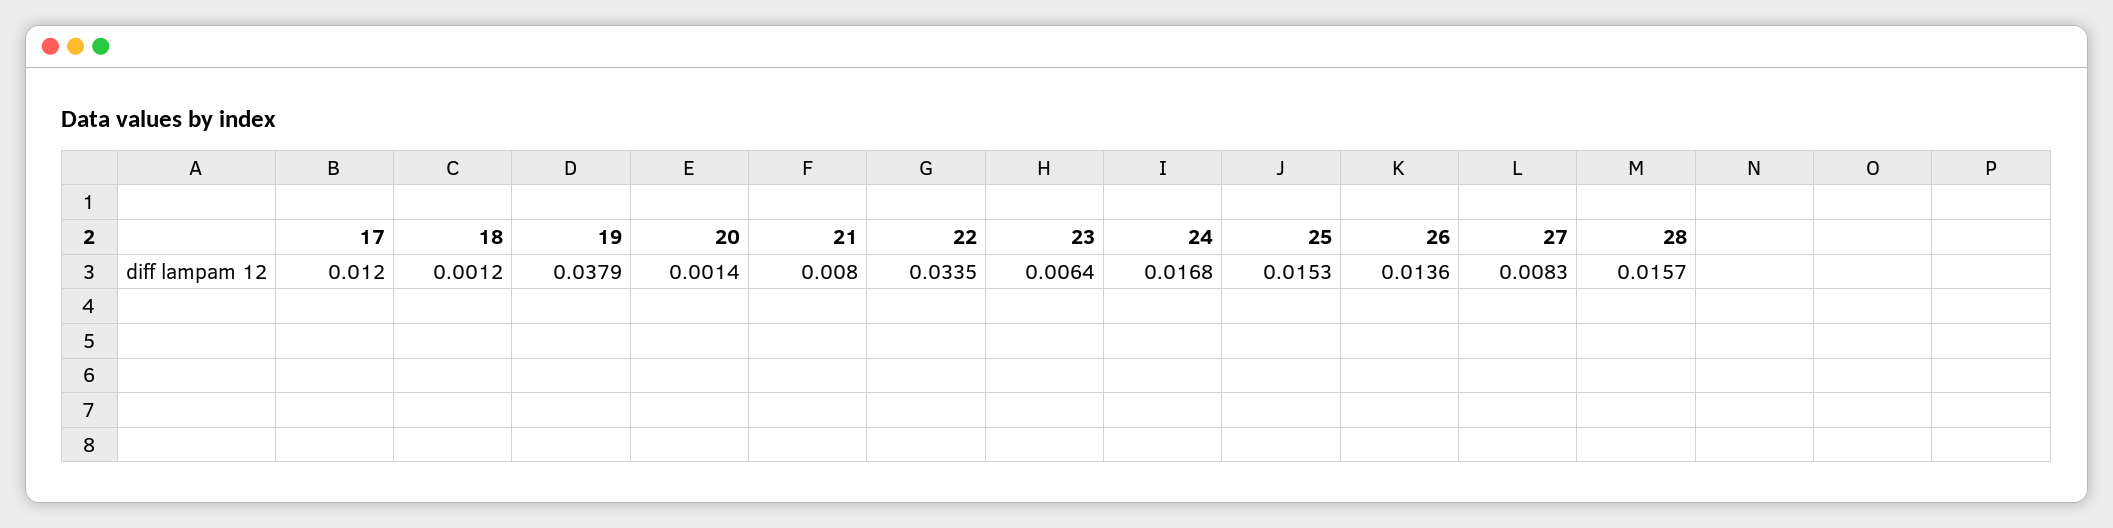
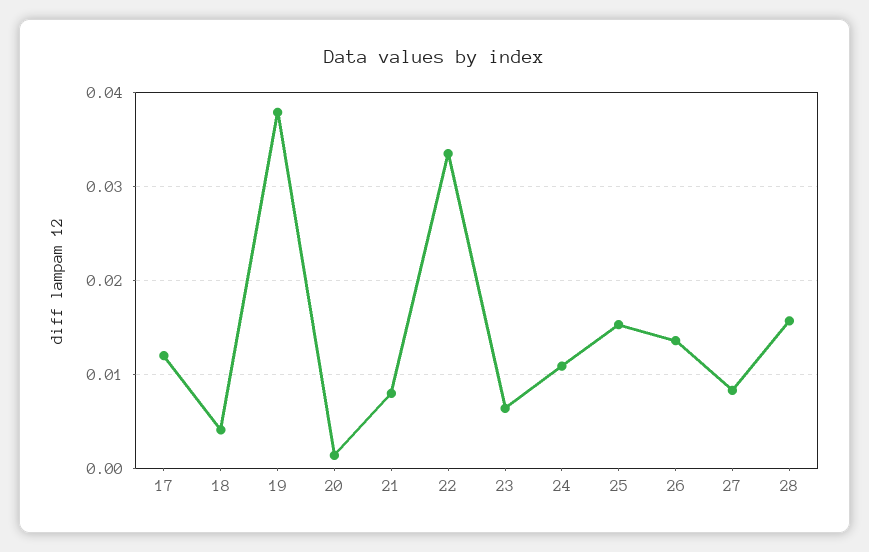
  {
    "17": 0.012,
-   "18": 0.0012,
+   "18": 0.004,
    "19": 0.0379,
    "20": 0.0014,
    "21": 0.008,
    "22": 0.0335,
    "23": 0.0064,
-   "24": 0.0168,
+   "24": 0.011,
    "25": 0.0153,
    "26": 0.0136,
    "27": 0.0083,
    "28": 0.0157
  }

